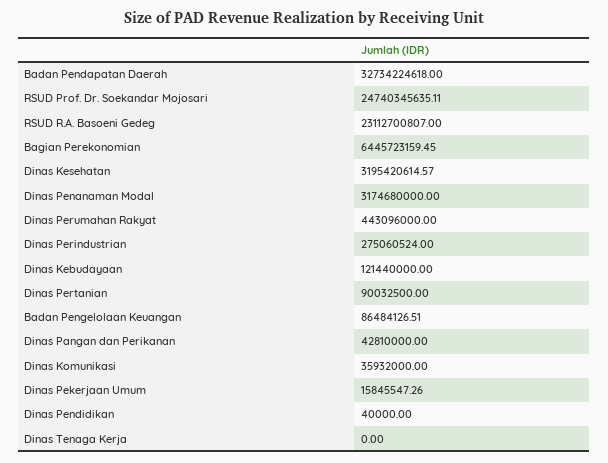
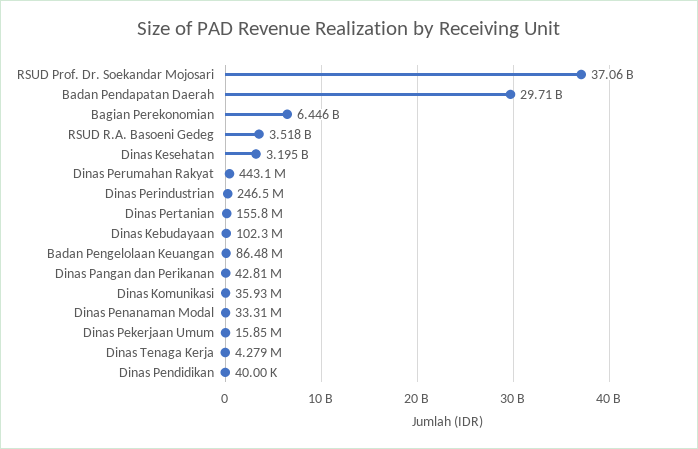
  {
-   "Badan Pendapatan Daerah": 32734224618,
+   "Badan Pendapatan Daerah": 29710000000,
-   "RSUD Prof. Dr. Soekandar Mojosari": 24740345635.11,
+   "RSUD Prof. Dr. Soekandar Mojosari": 37060000000,
-   "RSUD R.A. Basoeni Gedeg": 23112700807,
+   "RSUD R.A. Basoeni Gedeg": 3518000000,
    "Bagian Perekonomian": 6445723159.45,
    "Dinas Kesehatan": 3195420614.57,
-   "Dinas Penanaman Modal": 3174680000,
+   "Dinas Penanaman Modal": 33310000,
    "Dinas Perumahan Rakyat": 443096000,
-   "Dinas Perindustrian": 275060524,
+   "Dinas Perindustrian": 246500000,
-   "Dinas Kebudayaan": 121440000,
+   "Dinas Kebudayaan": 102300000,
-   "Dinas Pertanian": 90032500,
+   "Dinas Pertanian": 155800000,
    "Badan Pengelolaan Keuangan": 86484126.51,
    "Dinas Pangan dan Perikanan": 42810000,
    "Dinas Komunikasi": 35932000,
    "Dinas Pekerjaan Umum": 15845547.26,
    "Dinas Pendidikan": 40000,
-   "Dinas Tenaga Kerja": 0
+   "Dinas Tenaga Kerja": 4279000
  }

